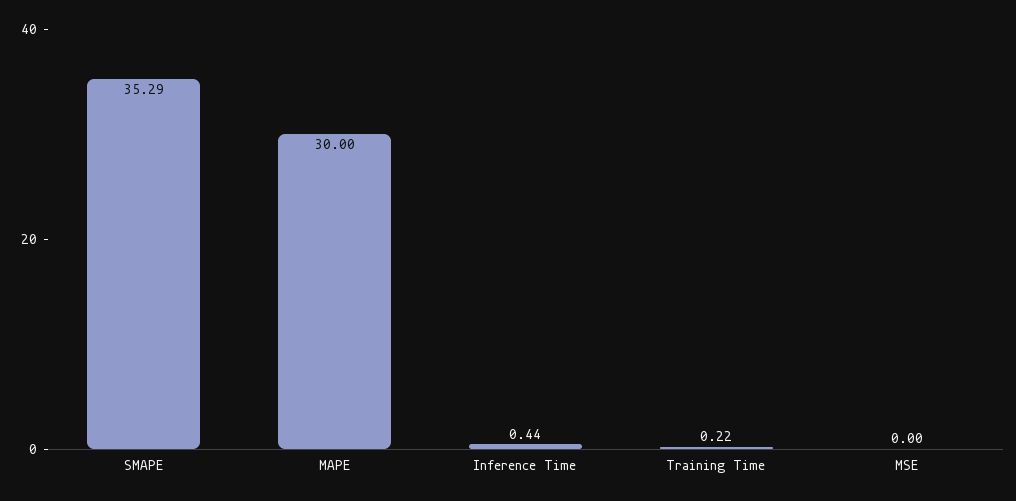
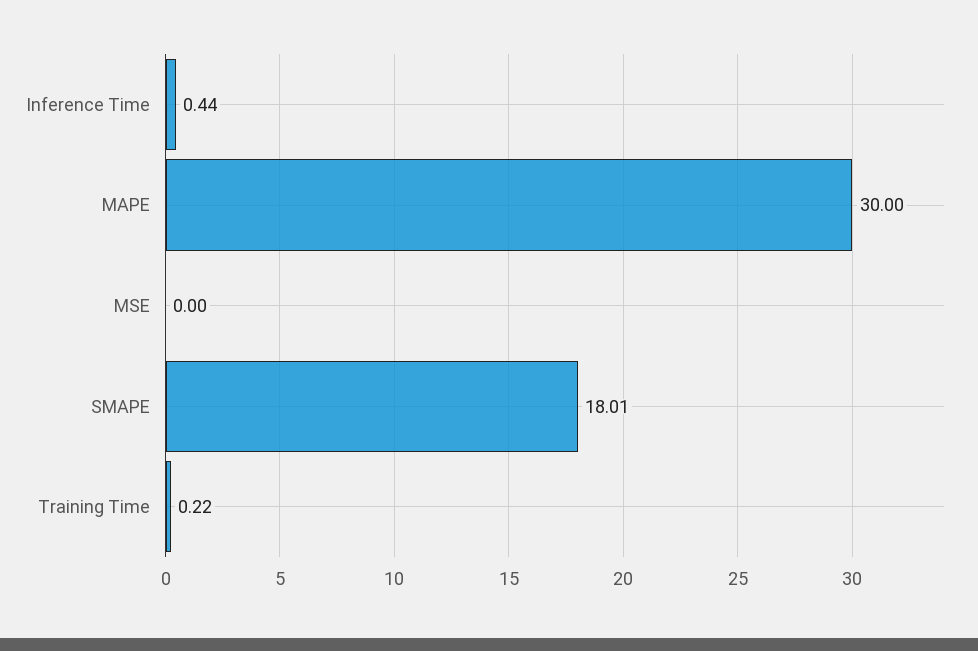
  {
-   "SMAPE": 35.29,
+   "SMAPE": 18.01,
    "MAPE": 30,
    "Inference Time": 0.44,
    "Training Time": 0.22,
    "MSE": 0
  }

